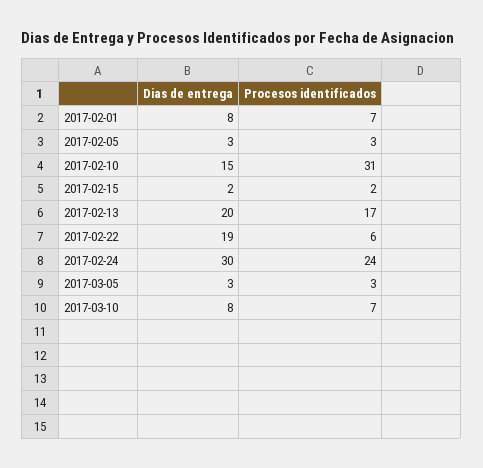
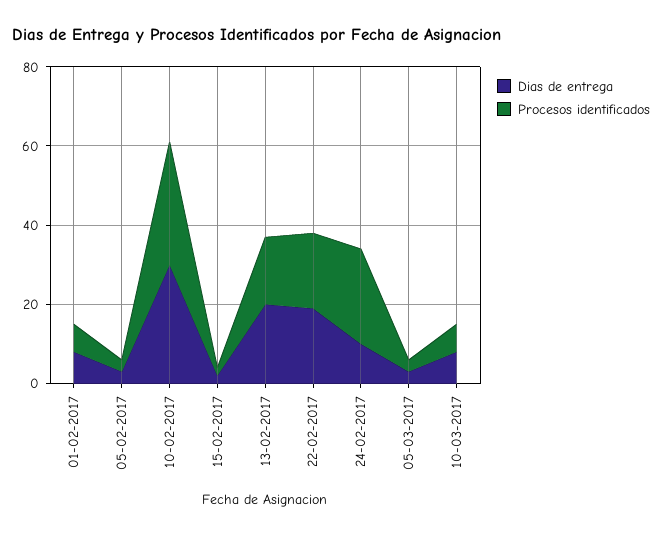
  {
    "Dias de entrega": {
      "2017-02-01": 8,
      "2017-02-05": 3,
-     "2017-02-10": 15,
+     "2017-02-10": 30,
      "2017-02-15": 2,
      "2017-02-13": 20,
      "2017-02-22": 19,
-     "2017-02-24": 30,
+     "2017-02-24": 10,
      "2017-03-05": 3,
      "2017-03-10": 8
    },
    "Procesos identificados": {
      "2017-02-01": 7,
      "2017-02-05": 3,
      "2017-02-10": 31,
      "2017-02-15": 2,
      "2017-02-13": 17,
-     "2017-02-22": 6,
+     "2017-02-22": 20,
      "2017-02-24": 24,
      "2017-03-05": 3,
      "2017-03-10": 7
    }
  }

